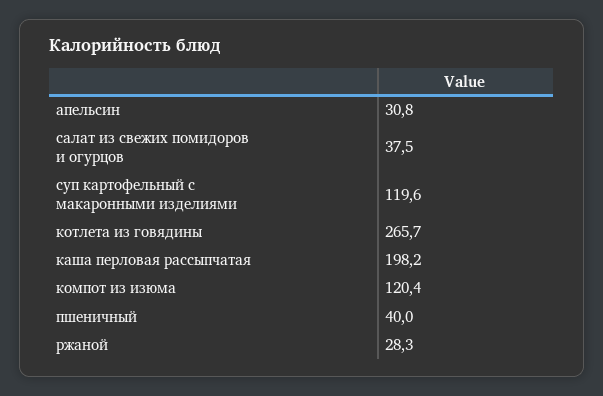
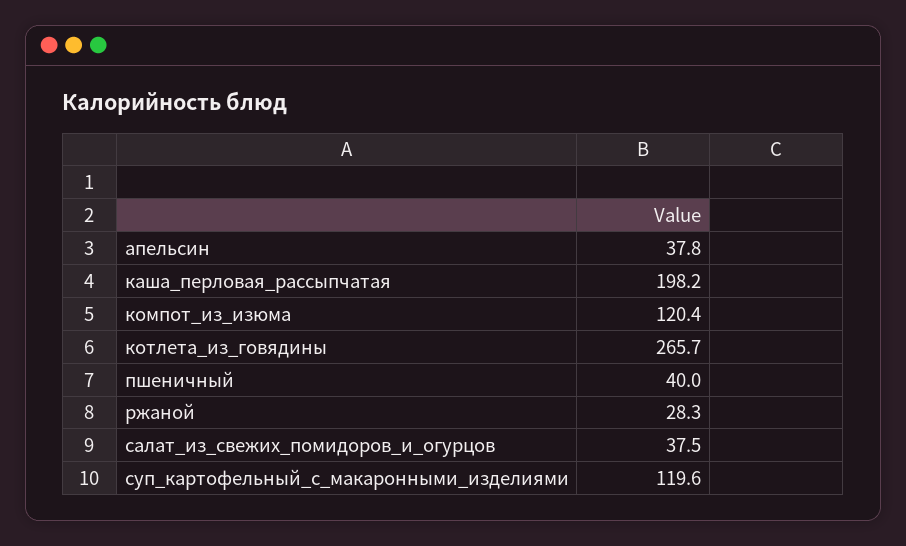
  {
-   "апельсин": 30.8,
+   "апельсин": 37.8,
    "салат из свежих помидоров и огурцов": 37.5,
    "суп картофельный с макаронными изделиями": 119.6,
    "котлета из говядины": 265.7,
    "каша перловая рассыпчатая": 198.2,
    "компот из изюма": 120.4,
    "пшеничный": 40,
    "ржаной": 28.3
  }

